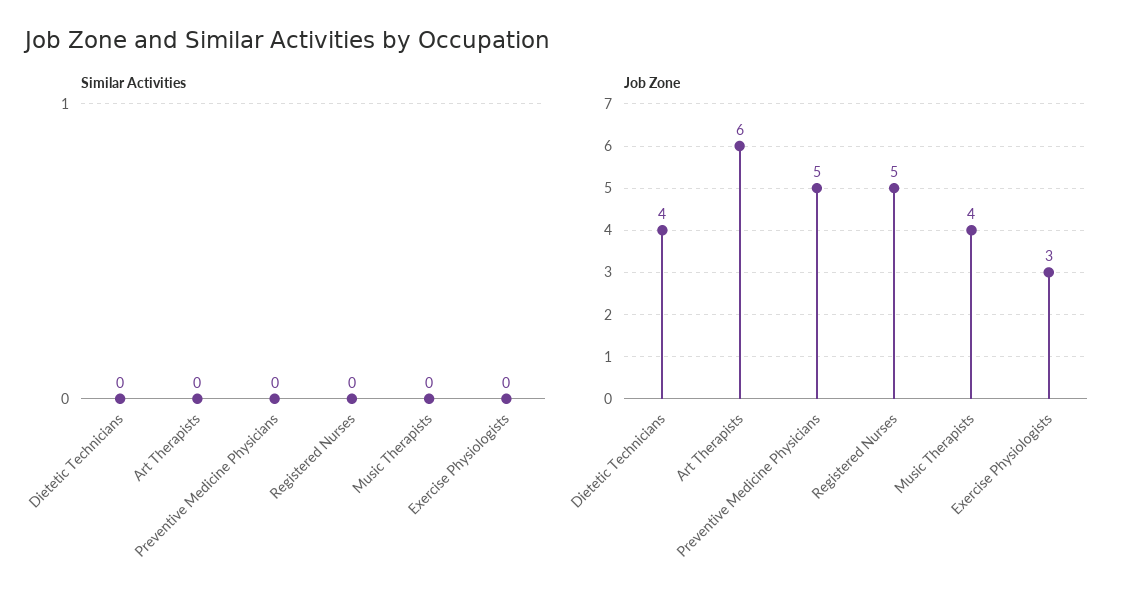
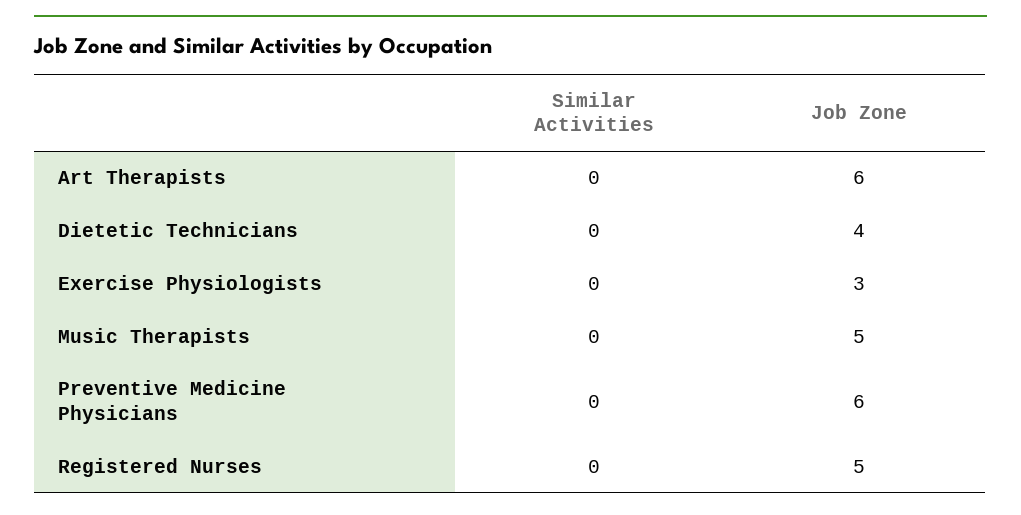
  {
    "Similar Activities": {
      "Dietetic Technicians": 0,
      "Art Therapists": 0,
      "Preventive Medicine Physicians": 0,
      "Registered Nurses": 0,
      "Music Therapists": 0,
      "Exercise Physiologists": 0
    },
    "Job Zone": {
      "Dietetic Technicians": 4,
      "Art Therapists": 6,
-     "Preventive Medicine Physicians": 5,
+     "Preventive Medicine Physicians": 6,
      "Registered Nurses": 5,
-     "Music Therapists": 4,
+     "Music Therapists": 5,
      "Exercise Physiologists": 3
    }
  }

